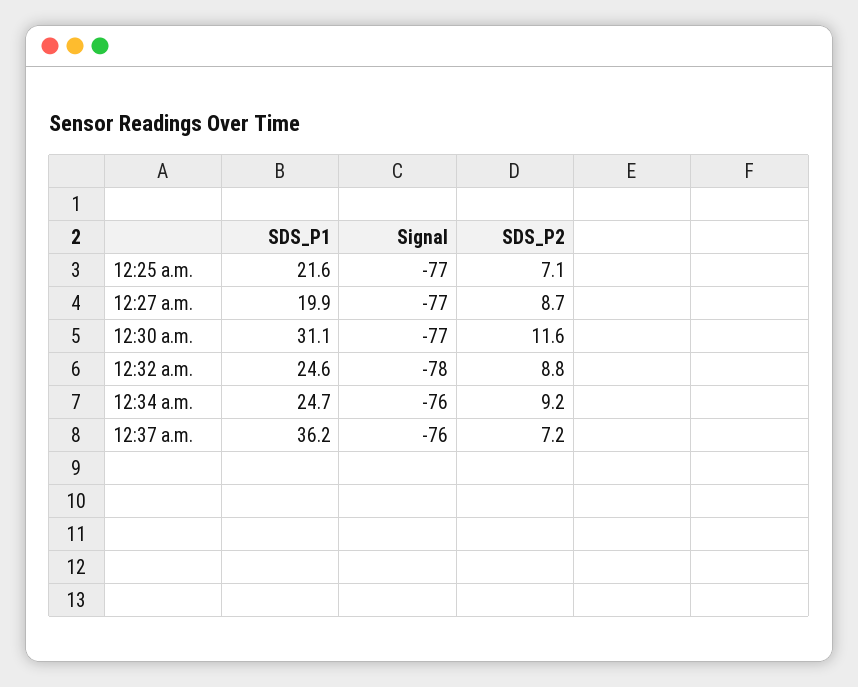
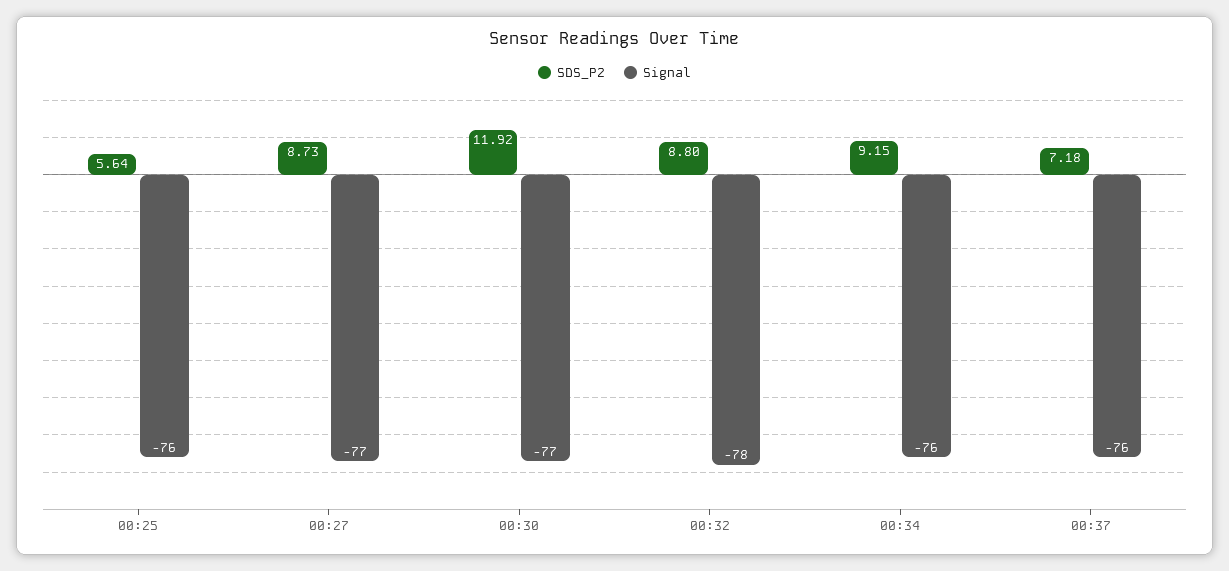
  {
-   "SDS_P1": {
-     "12:25 a.m.": 21.6,
-     "12:27 a.m.": 19.9,
-     "12:30 a.m.": 31.1,
-     "12:32 a.m.": 24.6,
-     "12:34 a.m.": 24.7,
-     "12:37 a.m.": 36.2
-   },
    "Signal": {
-     "12:25 a.m.": -77,
+     "12:25 a.m.": -76,
      "12:27 a.m.": -77,
      "12:30 a.m.": -77,
      "12:32 a.m.": -78,
      "12:34 a.m.": -76,
      "12:37 a.m.": -76
    },
    "SDS_P2": {
-     "12:25 a.m.": 7.1,
+     "12:25 a.m.": 5.64,
      "12:27 a.m.": 8.73,
-     "12:30 a.m.": 11.6,
+     "12:30 a.m.": 11.92,
      "12:32 a.m.": 8.8,
      "12:34 a.m.": 9.15,
      "12:37 a.m.": 7.18
    }
  }

